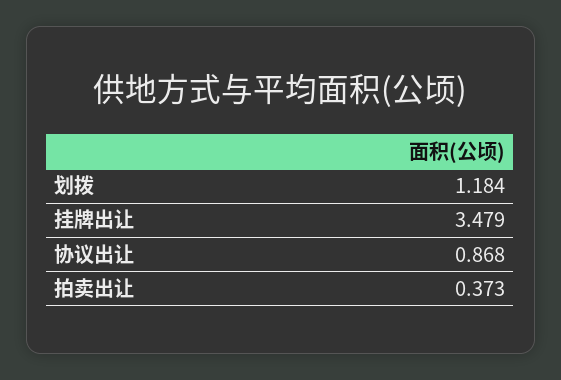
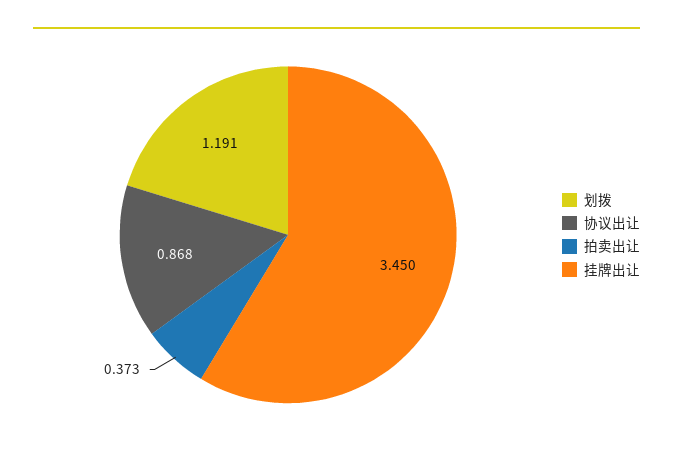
  {
-   "划拨": 1.184,
+   "划拨": 1.191,
-   "挂牌出让": 3.479,
+   "挂牌出让": 3.45,
    "协议出让": 0.868,
    "拍卖出让": 0.373
  }

